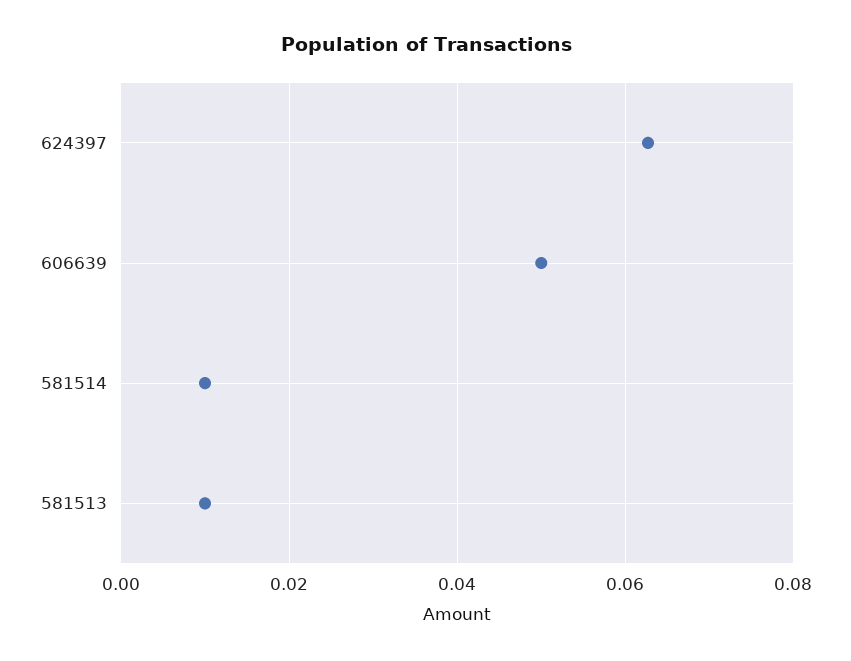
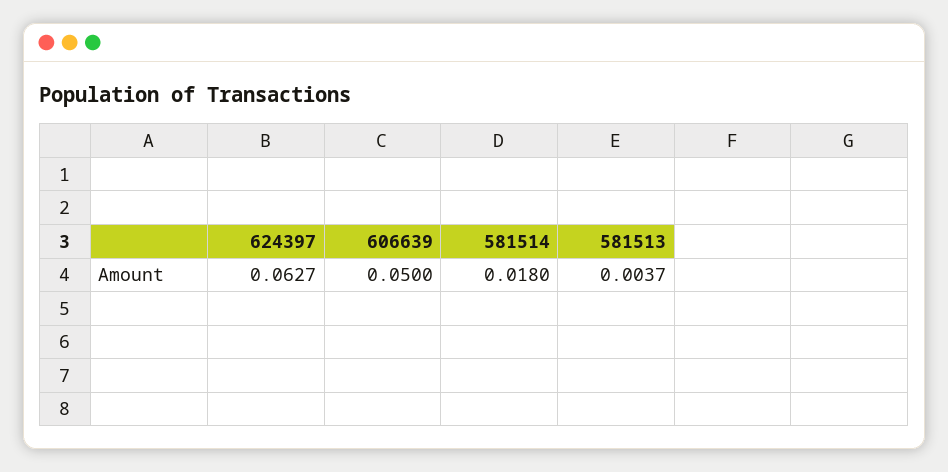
  {
    "624397": 0.0627,
    "606639": 0.05,
-   "581514": 0.01,
+   "581514": 0.018,
-   "581513": 0.01
+   "581513": 0.0037
  }

